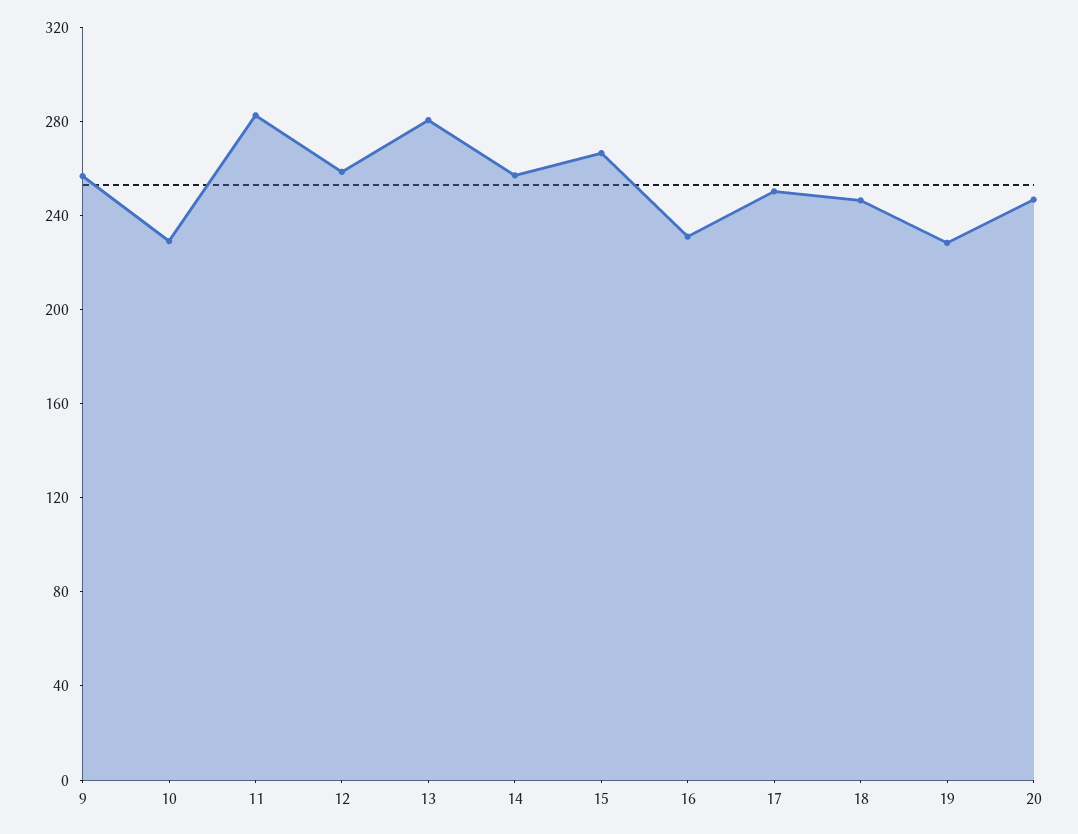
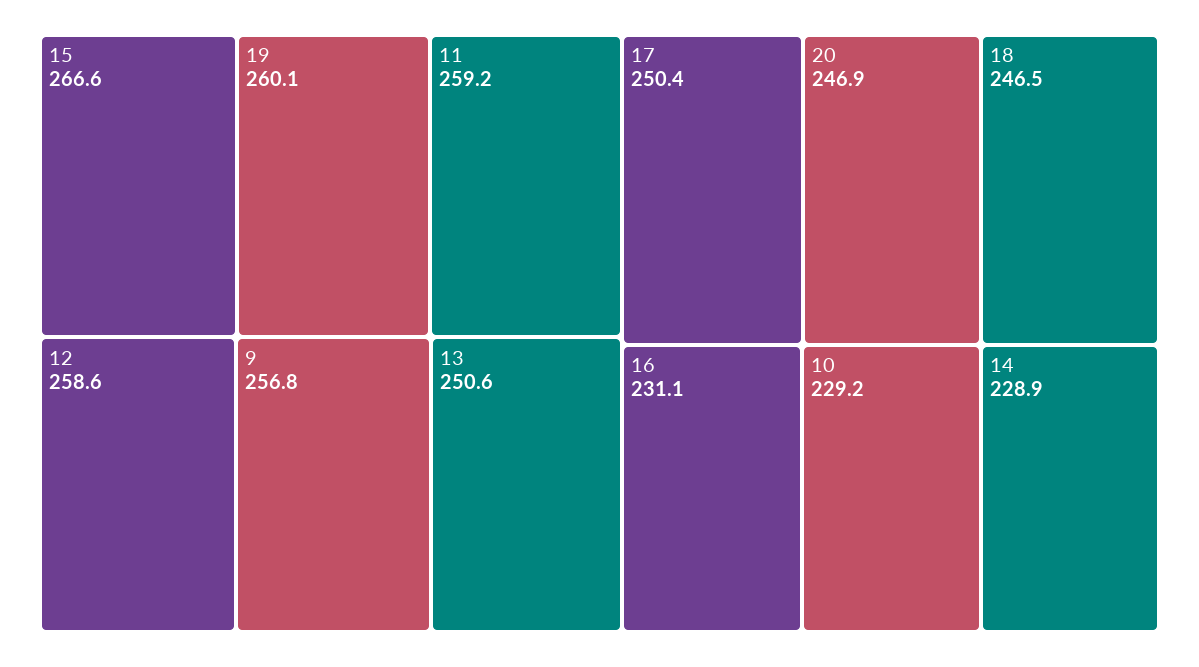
  {
    "9": 256.8,
    "10": 229.2,
-   "11": 280,
+   "11": 259.2,
    "12": 258.6,
-   "13": 280,
+   "13": 250.6,
-   "14": 260,
+   "14": 228.9,
    "15": 266.6,
    "16": 231.1,
    "17": 250.4,
    "18": 246.5,
-   "19": 230,
+   "19": 260.1,
    "20": 246.9
  }

